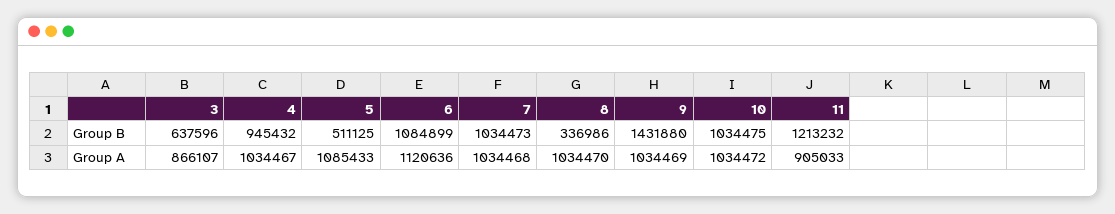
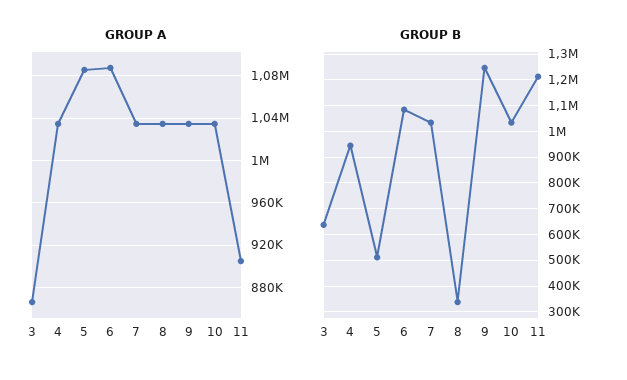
  {
    "Group B": {
      "3": 637596,
      "4": 945432,
      "5": 511125,
      "6": 1084899,
      "7": 1034473,
      "8": 336986,
-     "9": 1431880,
+     "9": 1250000,
      "10": 1034475,
      "11": 1213232
    },
    "Group A": {
      "3": 866107,
      "4": 1034467,
      "5": 1085433,
-     "6": 1120636,
+     "6": 1090000,
      "7": 1034468,
      "8": 1034470,
      "9": 1034469,
      "10": 1034472,
      "11": 905033
    }
  }

